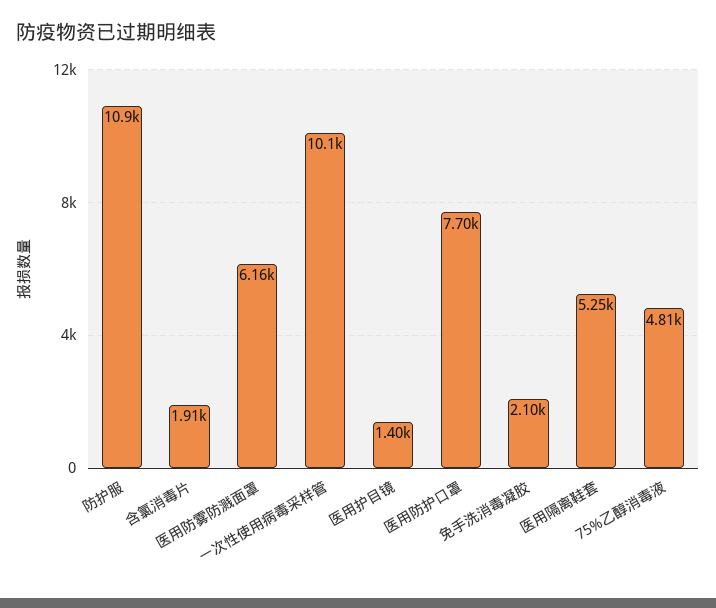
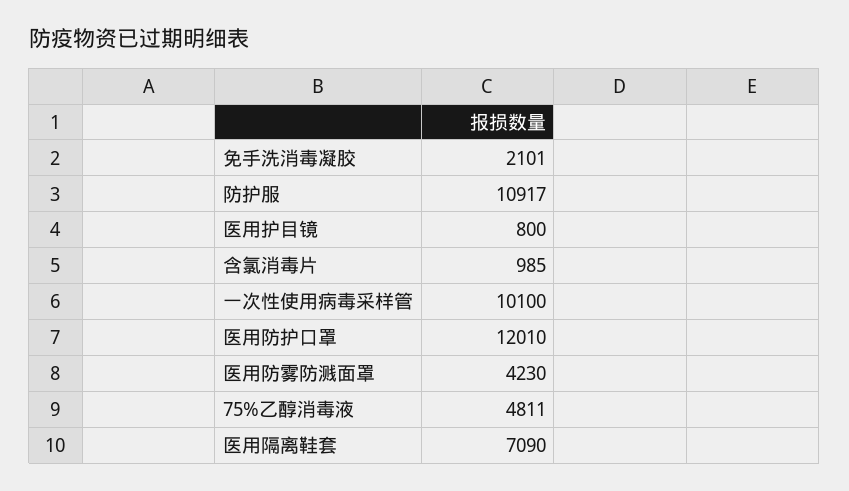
  {
    "防护服": 10917,
-   "含氯消毒片": 1910,
+   "含氯消毒片": 985,
-   "医用防雾防溅面罩": 6160,
+   "医用防雾防溅面罩": 4230,
    "一次性使用病毒采样管": 10100,
-   "医用护目镜": 1400,
+   "医用护目镜": 800,
-   "医用防护口罩": 7700,
+   "医用防护口罩": 12010,
    "免手洗消毒凝胶": 2101,
-   "医用隔离鞋套": 5250,
+   "医用隔离鞋套": 7090,
    "75%乙醇消毒液": 4811
  }

